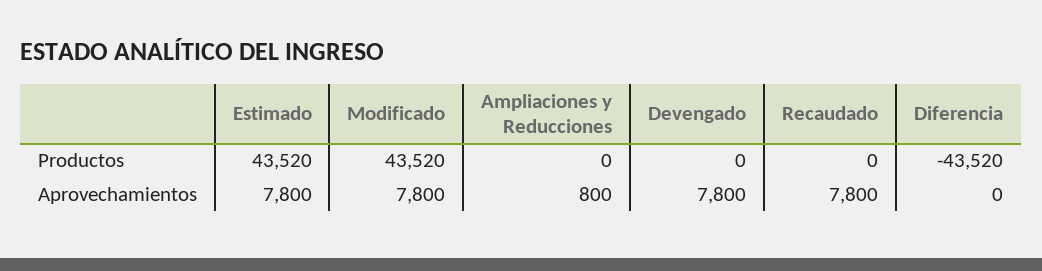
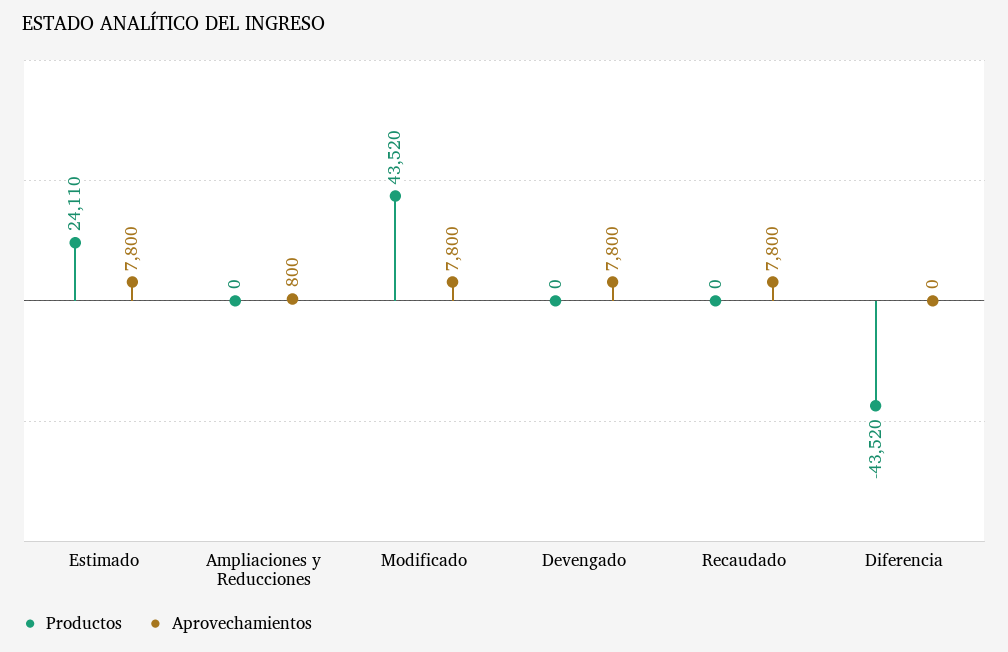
  {
    "Productos": {
-     "Estimado": 43520,
+     "Estimado": 24110,
      "Modificado": 43520,
      "Ampliaciones y Reducciones": 0,
      "Devengado": 0,
      "Recaudado": 0,
      "Diferencia": -43520
    },
    "Aprovechamientos": {
      "Estimado": 7800,
      "Modificado": 7800,
      "Ampliaciones y Reducciones": 800,
      "Devengado": 7800,
      "Recaudado": 7800,
      "Diferencia": 0
    }
  }

